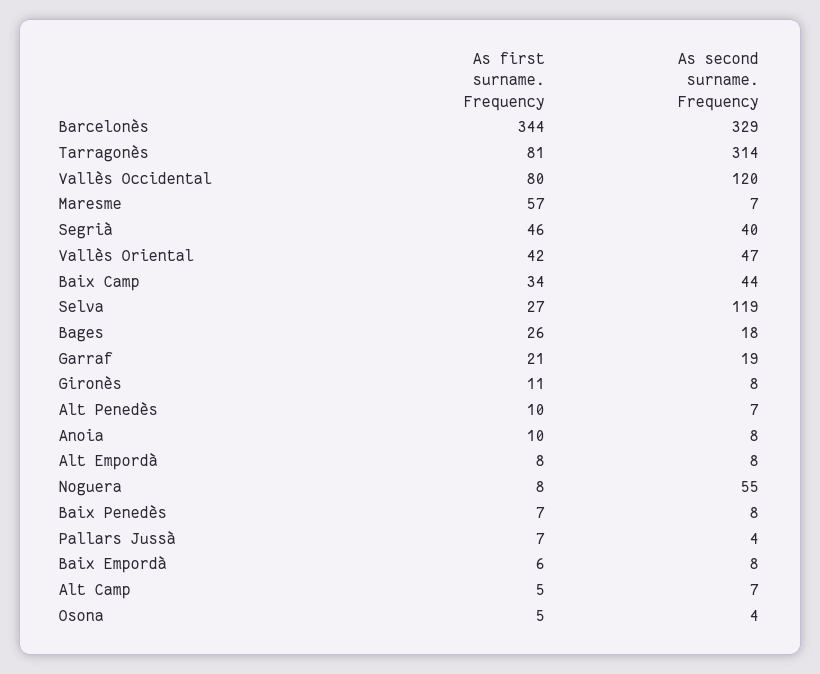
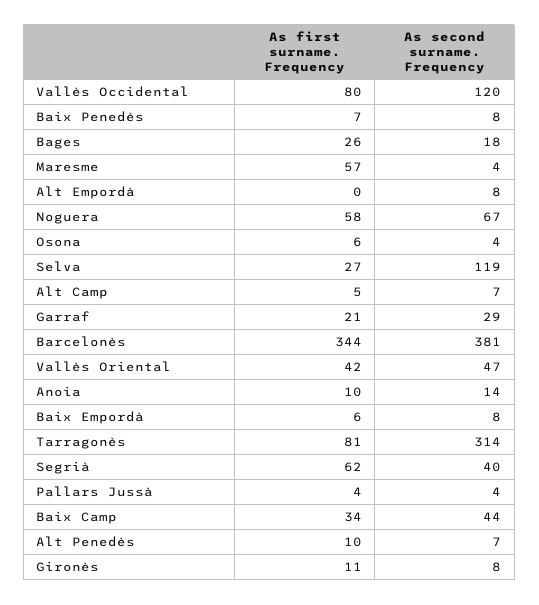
  {
    "As first surname. Frequency": {
      "Barcelonès": 344,
      "Tarragonès": 81,
      "Vallès Occidental": 80,
      "Maresme": 57,
-     "Segrià": 46,
+     "Segrià": 62,
      "Vallès Oriental": 42,
      "Baix Camp": 34,
      "Selva": 27,
      "Bages": 26,
      "Garraf": 21,
      "Gironès": 11,
      "Alt Penedès": 10,
      "Anoia": 10,
-     "Alt Empordà": 8,
+     "Alt Empordà": 0,
-     "Noguera": 8,
+     "Noguera": 58,
      "Baix Penedès": 7,
-     "Pallars Jussà": 7,
+     "Pallars Jussà": 4,
      "Baix Empordà": 6,
      "Alt Camp": 5,
-     "Osona": 5
+     "Osona": 6
    },
    "As second surname. Frequency": {
-     "Barcelonès": 329,
+     "Barcelonès": 381,
      "Tarragonès": 314,
      "Vallès Occidental": 120,
-     "Maresme": 7,
+     "Maresme": 4,
      "Segrià": 40,
      "Vallès Oriental": 47,
      "Baix Camp": 44,
      "Selva": 119,
      "Bages": 18,
-     "Garraf": 19,
+     "Garraf": 29,
      "Gironès": 8,
      "Alt Penedès": 7,
-     "Anoia": 8,
+     "Anoia": 14,
      "Alt Empordà": 8,
-     "Noguera": 55,
+     "Noguera": 67,
      "Baix Penedès": 8,
      "Pallars Jussà": 4,
      "Baix Empordà": 8,
      "Alt Camp": 7,
      "Osona": 4
    }
  }

